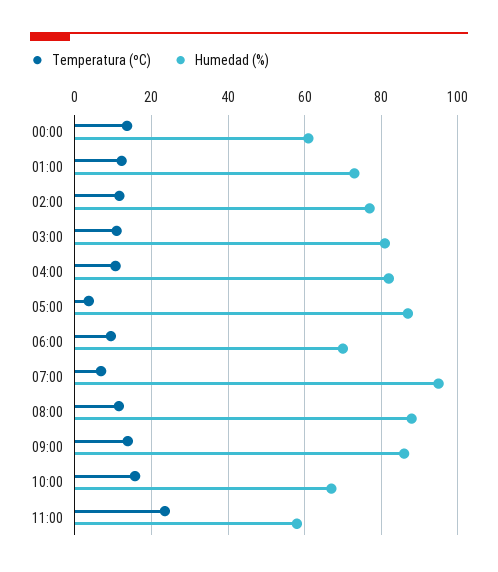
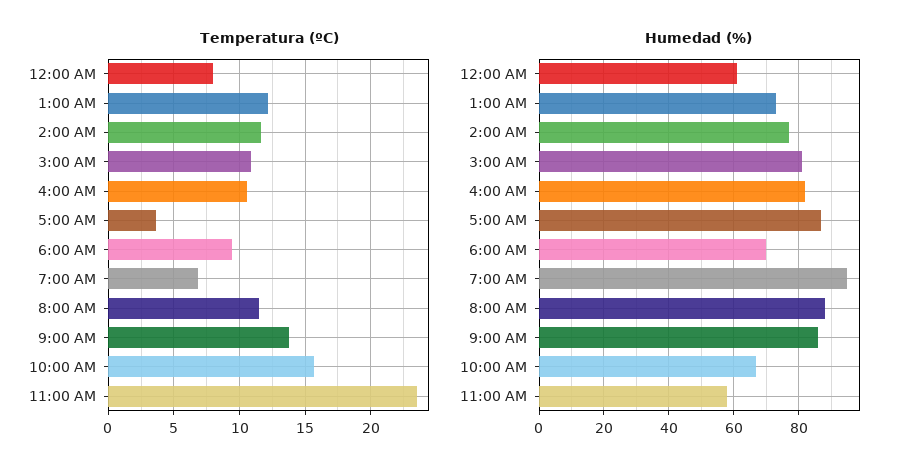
  {
    "Temperatura (ºC)": {
-     "00:00": 14,
+     "00:00": 8,
      "01:00": 12,
      "02:00": 11.5,
      "03:00": 11,
      "04:00": 10.5,
      "05:00": 3.5,
      "06:00": 9.5,
      "07:00": 7,
      "08:00": 11.5,
      "09:00": 14,
      "10:00": 15.5,
      "11:00": 23.5
    },
    "Humedad (%)": {
      "00:00": 62,
      "01:00": 74,
      "02:00": 78,
      "03:00": 82,
      "04:00": 82,
      "05:00": 88,
      "06:00": 70,
      "07:00": 96,
      "08:00": 88,
      "09:00": 86,
      "10:00": 68,
      "11:00": 58
    }
  }

